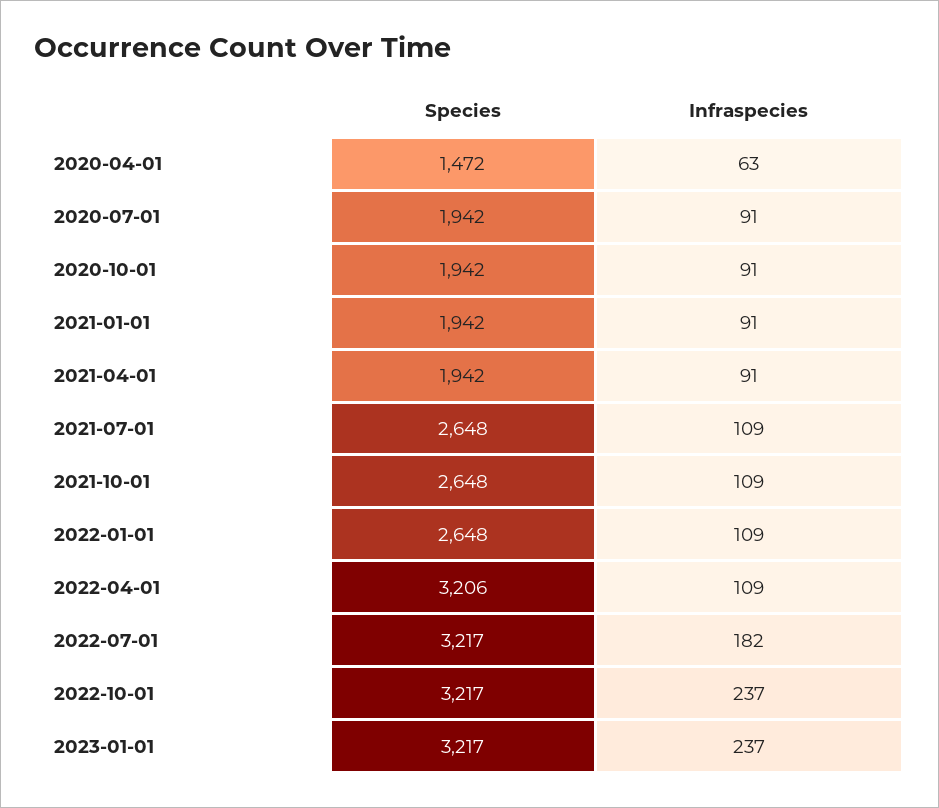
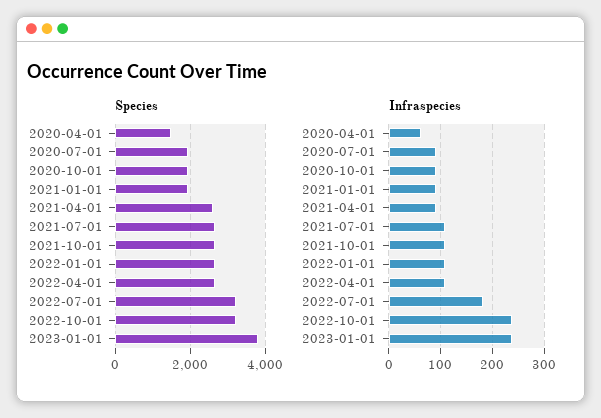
  {
    "Species": {
      "2020-04-01": 1472,
      "2020-07-01": 1942,
      "2020-10-01": 1942,
      "2021-01-01": 1942,
-     "2021-04-01": 1942,
+     "2021-04-01": 2600,
      "2021-07-01": 2648,
      "2021-10-01": 2648,
      "2022-01-01": 2648,
-     "2022-04-01": 3206,
+     "2022-04-01": 2600,
      "2022-07-01": 3217,
      "2022-10-01": 3217,
-     "2023-01-01": 3217
+     "2023-01-01": 3800
    },
    "Infraspecies": {
      "2020-04-01": 63,
      "2020-07-01": 91,
      "2020-10-01": 91,
      "2021-01-01": 91,
      "2021-04-01": 91,
      "2021-07-01": 109,
      "2021-10-01": 109,
      "2022-01-01": 109,
      "2022-04-01": 109,
      "2022-07-01": 182,
      "2022-10-01": 237,
      "2023-01-01": 237
    }
  }

